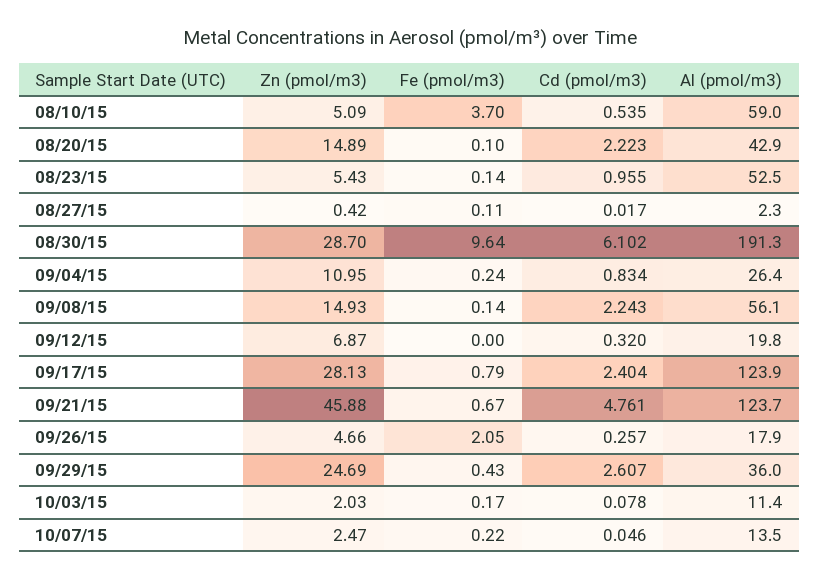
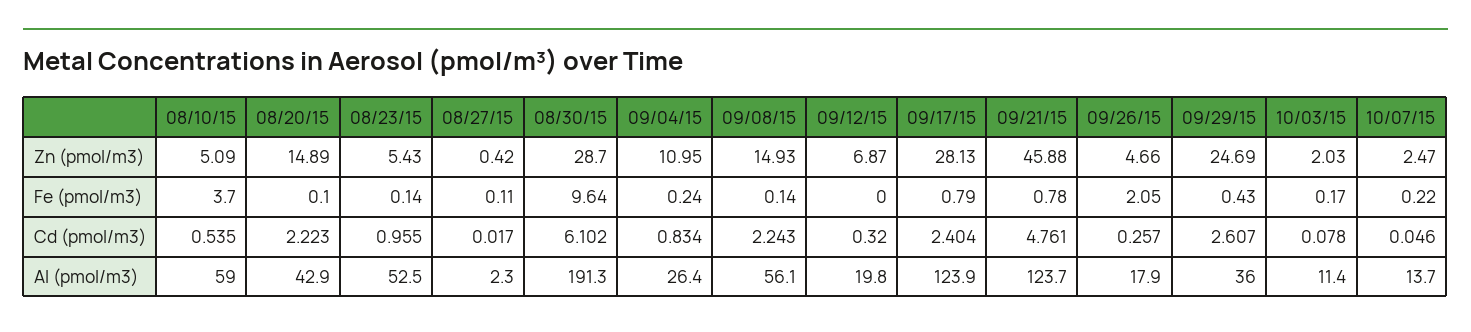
  {
    "Zn (pmol/m3)": {
      "08/10/15": 5.09,
      "08/20/15": 14.89,
      "08/23/15": 5.43,
      "08/27/15": 0.42,
      "08/30/15": 28.7,
      "09/04/15": 10.95,
      "09/08/15": 14.93,
      "09/12/15": 6.87,
      "09/17/15": 28.13,
      "09/21/15": 45.88,
      "09/26/15": 4.66,
      "09/29/15": 24.69,
      "10/03/15": 2.03,
      "10/07/15": 2.47
    },
    "Fe (pmol/m3)": {
      "08/10/15": 3.7,
      "08/20/15": 0.1,
      "08/23/15": 0.14,
      "08/27/15": 0.11,
      "08/30/15": 9.64,
      "09/04/15": 0.24,
      "09/08/15": 0.14,
      "09/12/15": 0,
      "09/17/15": 0.79,
-     "09/21/15": 0.67,
+     "09/21/15": 0.78,
      "09/26/15": 2.05,
      "09/29/15": 0.43,
      "10/03/15": 0.17,
      "10/07/15": 0.22
    },
    "Cd (pmol/m3)": {
      "08/10/15": 0.535,
      "08/20/15": 2.223,
      "08/23/15": 0.955,
      "08/27/15": 0.017,
      "08/30/15": 6.102,
      "09/04/15": 0.834,
      "09/08/15": 2.243,
      "09/12/15": 0.32,
      "09/17/15": 2.404,
      "09/21/15": 4.761,
      "09/26/15": 0.257,
      "09/29/15": 2.607,
      "10/03/15": 0.078,
      "10/07/15": 0.046
    },
    "Al (pmol/m3)": {
      "08/10/15": 59,
      "08/20/15": 42.9,
      "08/23/15": 52.5,
      "08/27/15": 2.3,
      "08/30/15": 191.3,
      "09/04/15": 26.4,
      "09/08/15": 56.1,
      "09/12/15": 19.8,
      "09/17/15": 123.9,
      "09/21/15": 123.7,
      "09/26/15": 17.9,
      "09/29/15": 36,
      "10/03/15": 11.4,
-     "10/07/15": 13.5
+     "10/07/15": 13.7
    }
  }

